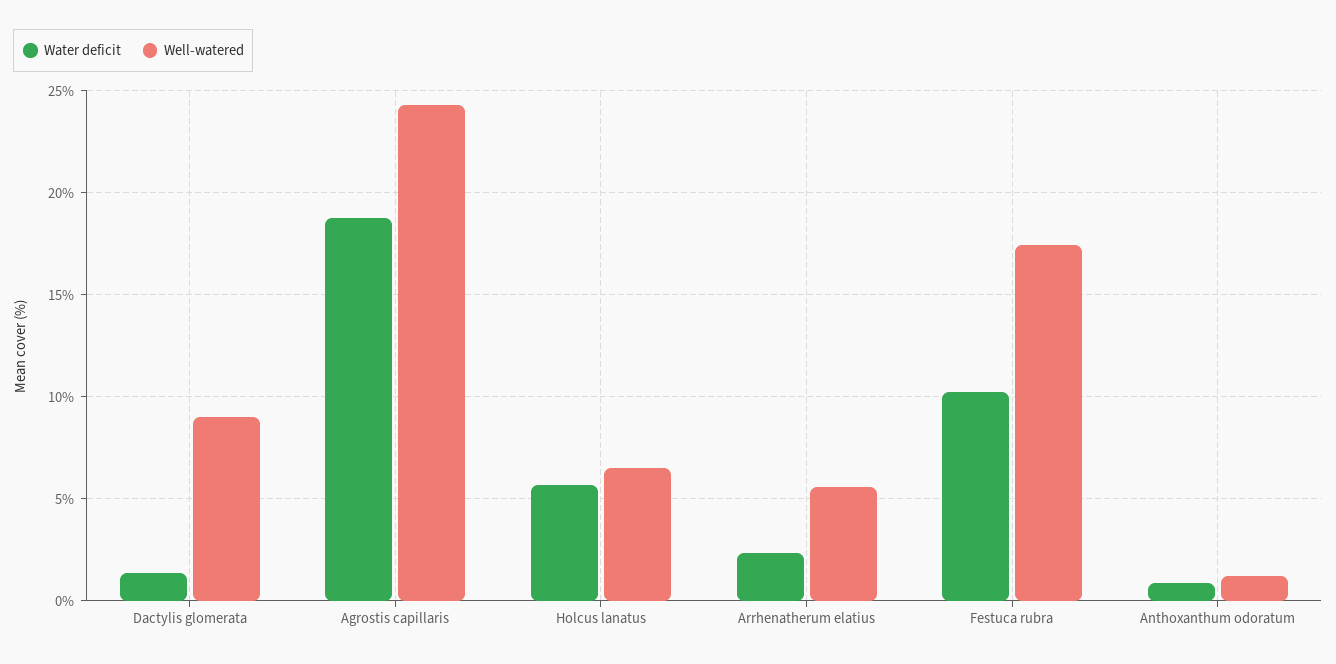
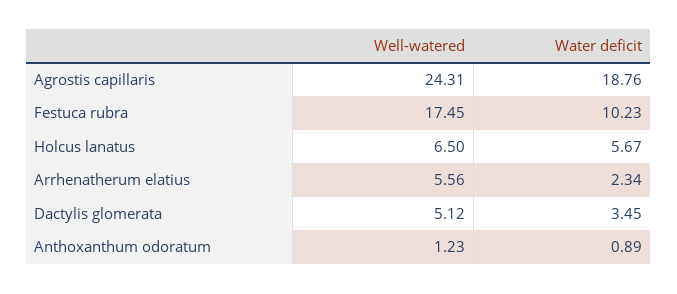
  {
    "Water deficit": {
-     "Dactylis glomerata": 1.5,
+     "Dactylis glomerata": 3.45,
      "Agrostis capillaris": 18.76,
      "Holcus lanatus": 5.67,
      "Arrhenatherum elatius": 2.34,
      "Festuca rubra": 10.23,
      "Anthoxanthum odoratum": 0.89
    },
    "Well-watered": {
-     "Dactylis glomerata": 9,
+     "Dactylis glomerata": 5.12,
      "Agrostis capillaris": 24.31,
      "Holcus lanatus": 6.5,
      "Arrhenatherum elatius": 5.56,
      "Festuca rubra": 17.45,
      "Anthoxanthum odoratum": 1.23
    }
  }

